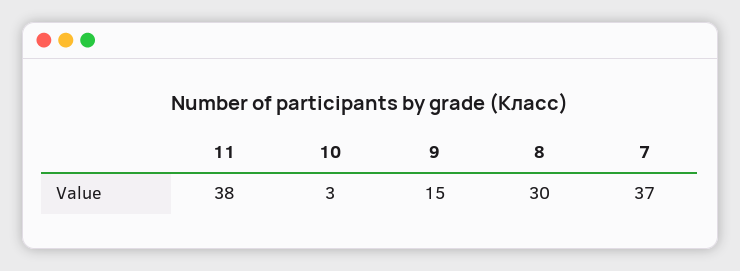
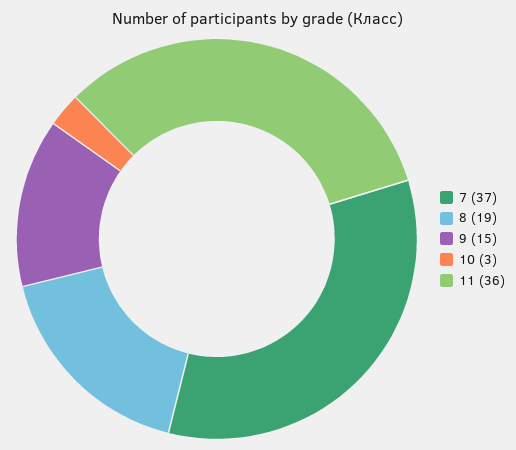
  {
-   "11": 38,
+   "11": 36,
    "10": 3,
    "9": 15,
-   "8": 30,
+   "8": 19,
    "7": 37
  }

